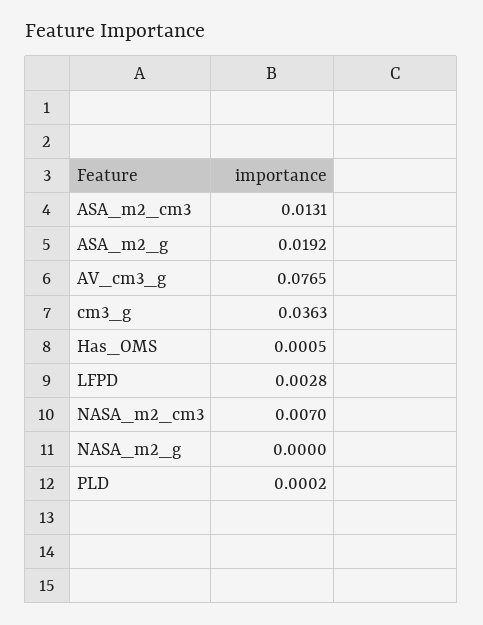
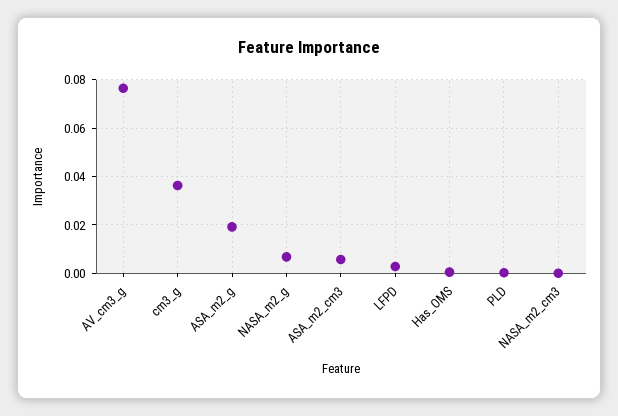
  {
-   "ASA_m2_cm3": 0.0131,
+   "ASA_m2_cm3": 0.005,
    "ASA_m2_g": 0.0192,
    "AV_cm3_g": 0.0765,
    "cm3_g": 0.0363,
    "Has_OMS": 0.0005,
    "LFPD": 0.0028,
-   "NASA_m2_cm3": 0.007,
+   "NASA_m2_cm3": 0,
-   "NASA_m2_g": 0,
+   "NASA_m2_g": 0.0075,
    "PLD": 0.0002
  }

